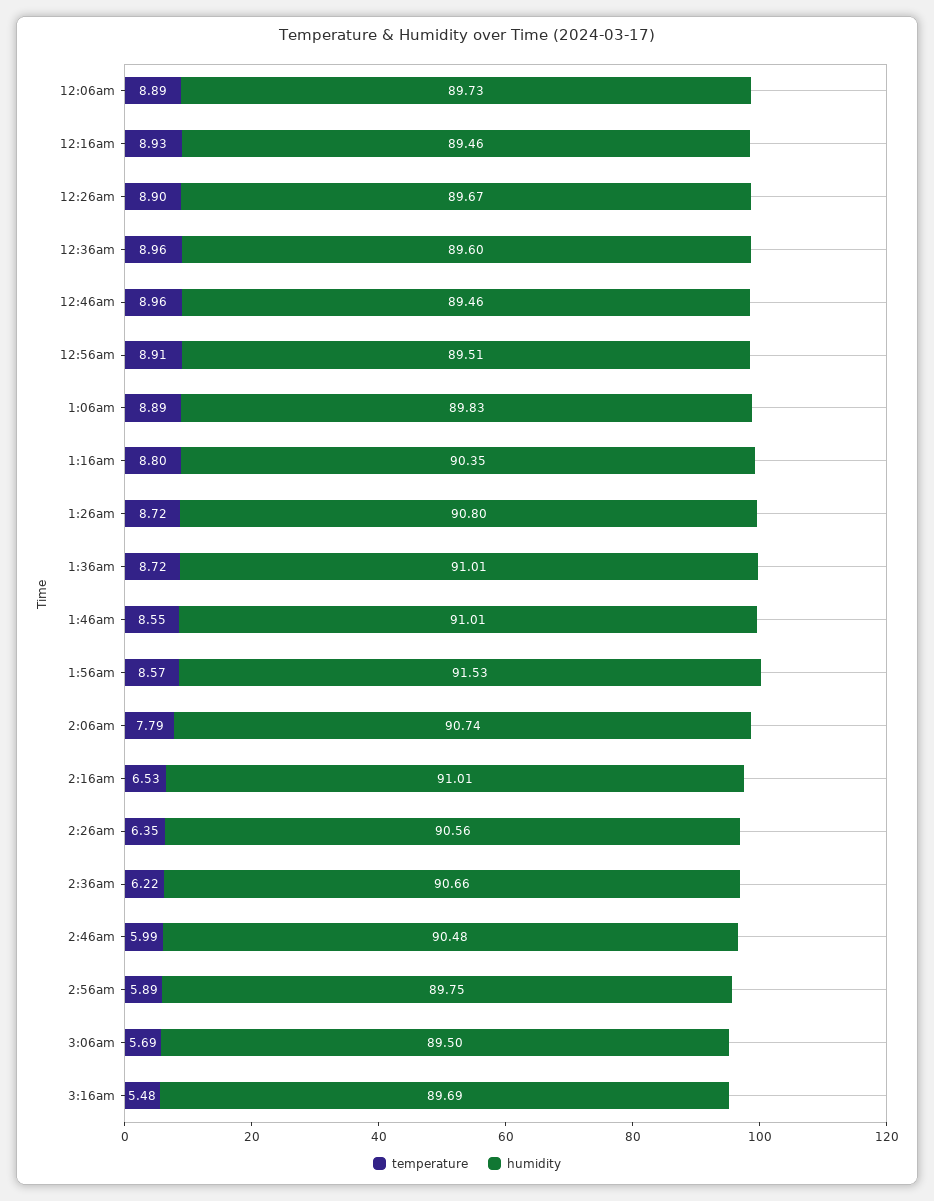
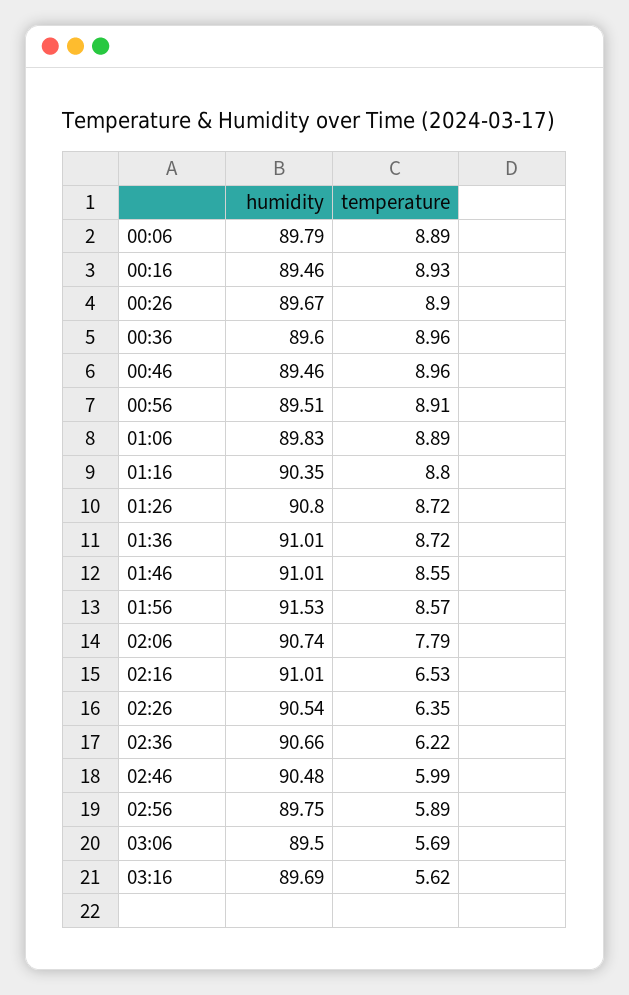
  {
    "temperature": {
      "12:06am": 8.89,
      "12:16am": 8.93,
      "12:26am": 8.9,
      "12:36am": 8.96,
      "12:46am": 8.96,
      "12:56am": 8.91,
      "1:06am": 8.89,
      "1:16am": 8.8,
      "1:26am": 8.72,
      "1:36am": 8.72,
      "1:46am": 8.55,
      "1:56am": 8.57,
      "2:06am": 7.79,
      "2:16am": 6.53,
      "2:26am": 6.35,
      "2:36am": 6.22,
      "2:46am": 5.99,
      "2:56am": 5.89,
      "3:06am": 5.69,
-     "3:16am": 5.48
+     "3:16am": 5.62
    },
    "humidity": {
-     "12:06am": 89.73,
+     "12:06am": 89.79,
      "12:16am": 89.46,
      "12:26am": 89.67,
      "12:36am": 89.6,
      "12:46am": 89.46,
      "12:56am": 89.51,
      "1:06am": 89.83,
      "1:16am": 90.35,
      "1:26am": 90.8,
      "1:36am": 91.01,
      "1:46am": 91.01,
      "1:56am": 91.53,
      "2:06am": 90.74,
      "2:16am": 91.01,
-     "2:26am": 90.56,
+     "2:26am": 90.54,
      "2:36am": 90.66,
      "2:46am": 90.48,
      "2:56am": 89.75,
      "3:06am": 89.5,
      "3:16am": 89.69
    }
  }

